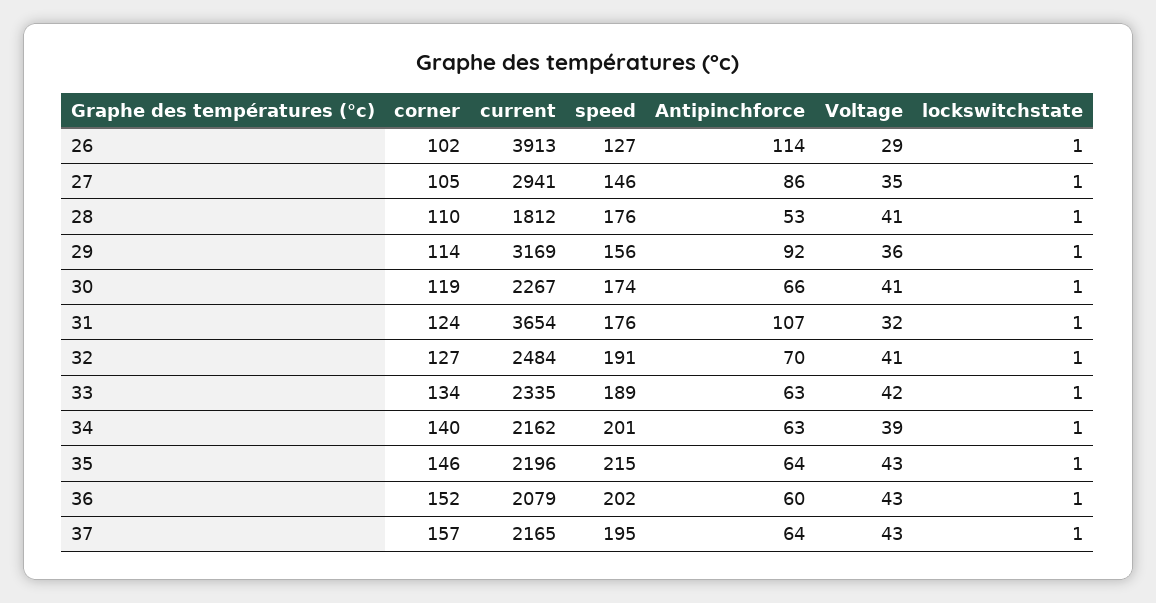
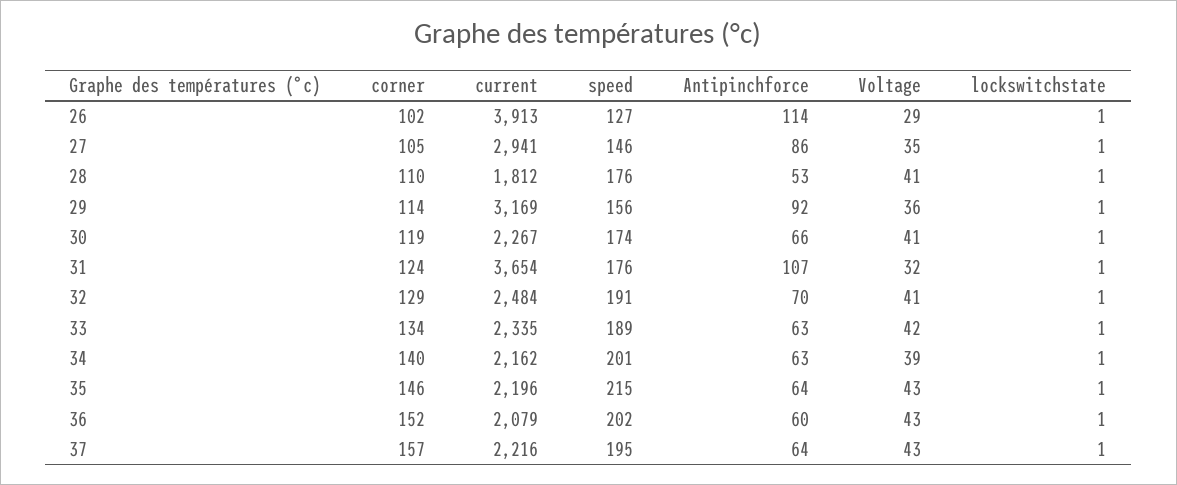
  {
    "corner": {
      "26": 102,
      "27": 105,
      "28": 110,
      "29": 114,
      "30": 119,
      "31": 124,
-     "32": 127,
+     "32": 129,
      "33": 134,
      "34": 140,
      "35": 146,
      "36": 152,
      "37": 157
    },
    "current": {
      "26": 3913,
      "27": 2941,
      "28": 1812,
      "29": 3169,
      "30": 2267,
      "31": 3654,
      "32": 2484,
      "33": 2335,
      "34": 2162,
      "35": 2196,
      "36": 2079,
-     "37": 2165
+     "37": 2216
    },
    "speed": {
      "26": 127,
      "27": 146,
      "28": 176,
      "29": 156,
      "30": 174,
      "31": 176,
      "32": 191,
      "33": 189,
      "34": 201,
      "35": 215,
      "36": 202,
      "37": 195
    },
    "Antipinchforce": {
      "26": 114,
      "27": 86,
      "28": 53,
      "29": 92,
      "30": 66,
      "31": 107,
      "32": 70,
      "33": 63,
      "34": 63,
      "35": 64,
      "36": 60,
      "37": 64
    },
    "Voltage": {
      "26": 29,
      "27": 35,
      "28": 41,
      "29": 36,
      "30": 41,
      "31": 32,
      "32": 41,
      "33": 42,
      "34": 39,
      "35": 43,
      "36": 43,
      "37": 43
    },
    "lockswitchstate": {
      "26": 1,
      "27": 1,
      "28": 1,
      "29": 1,
      "30": 1,
      "31": 1,
      "32": 1,
      "33": 1,
      "34": 1,
      "35": 1,
      "36": 1,
      "37": 1
    }
  }

